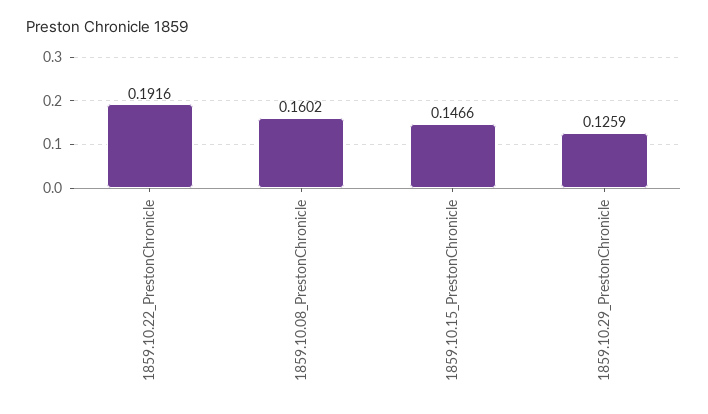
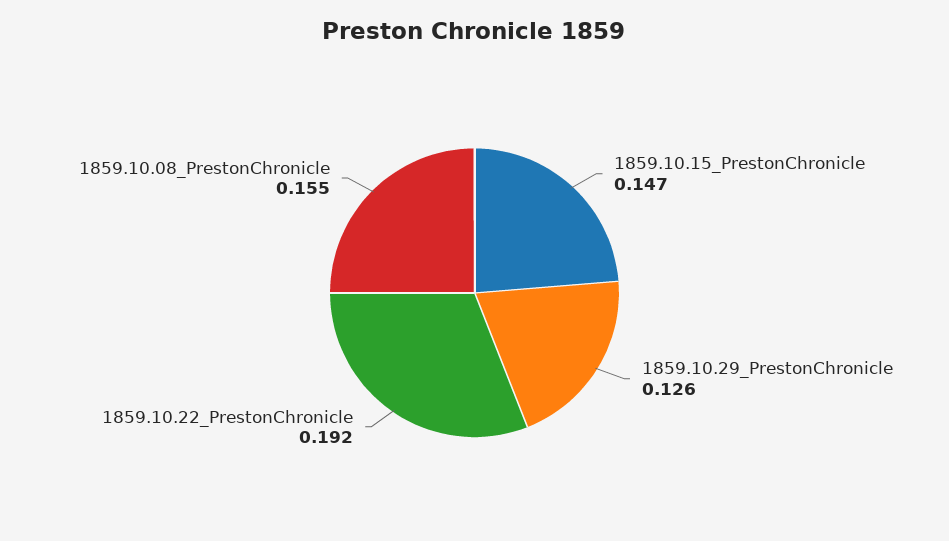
  {
    "1859.10.22_PrestonChronicle": 0.1916,
-   "1859.10.08_PrestonChronicle": 0.1602,
+   "1859.10.08_PrestonChronicle": 0.155,
    "1859.10.15_PrestonChronicle": 0.1466,
    "1859.10.29_PrestonChronicle": 0.1259
  }

